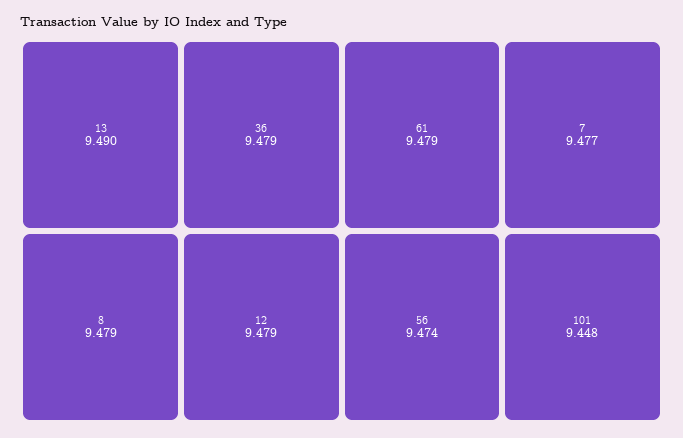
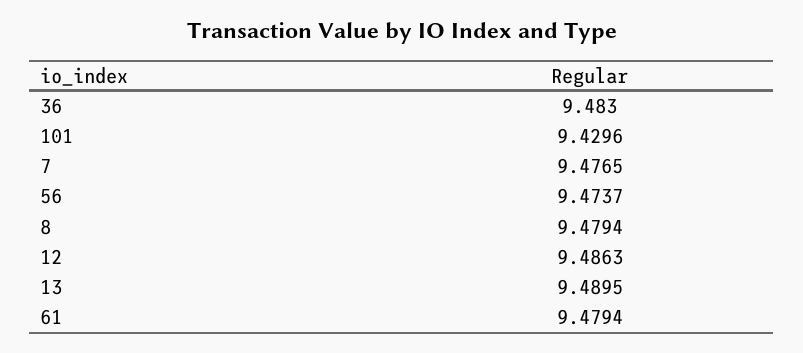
  {
    "13": 9.4895,
-   "36": 9.479,
+   "36": 9.483,
    "8": 9.4794,
-   "12": 9.479,
+   "12": 9.4863,
    "61": 9.4794,
    "7": 9.4765,
    "56": 9.4737,
-   "101": 9.448
+   "101": 9.4296
  }

